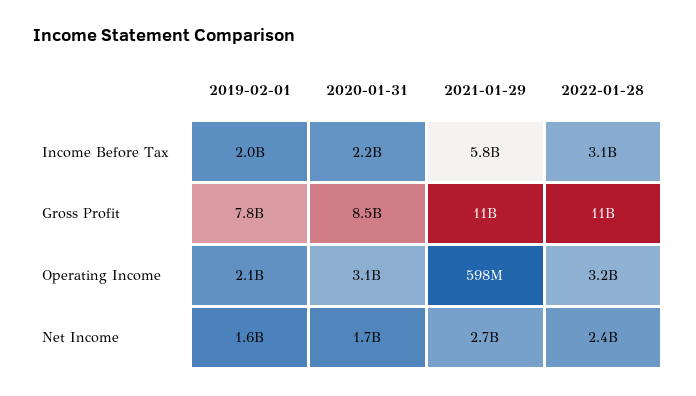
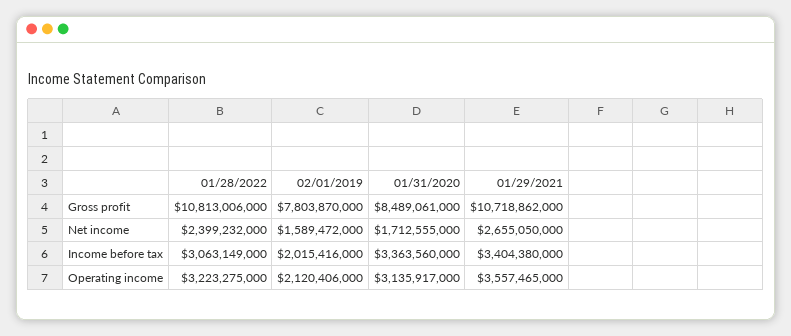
  {
    "2019-02-01": {
      "Income Before Tax": 2015416000,
      "Gross Profit": 7803870000,
      "Operating Income": 2120406000,
      "Net Income": 1589472000
    },
    "2020-01-31": {
-     "Income Before Tax": 2200000000,
+     "Income Before Tax": 3363560000,
      "Gross Profit": 8489061000,
      "Operating Income": 3135917000,
      "Net Income": 1712555000
    },
    "2021-01-29": {
-     "Income Before Tax": 5800000000,
+     "Income Before Tax": 3404380000,
      "Gross Profit": 10718862000,
-     "Operating Income": 598000000,
+     "Operating Income": 3557465000,
      "Net Income": 2655050000
    },
    "2022-01-28": {
      "Income Before Tax": 3063149000,
      "Gross Profit": 10813006000,
      "Operating Income": 3223275000,
      "Net Income": 2399232000
    }
  }

